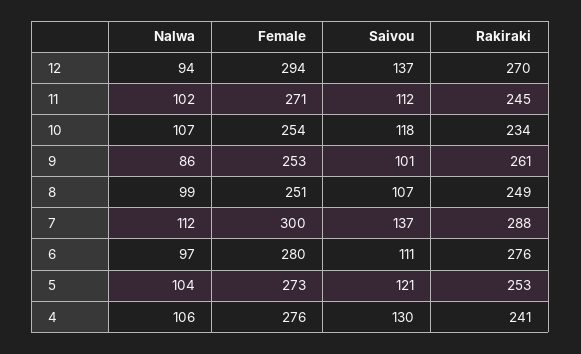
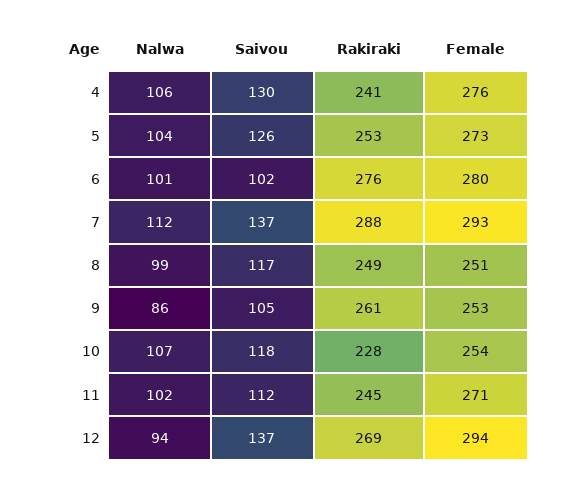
  {
    "Nalwa": {
      "12": 94,
      "11": 102,
      "10": 107,
      "9": 86,
      "8": 99,
      "7": 112,
-     "6": 97,
+     "6": 101,
      "5": 104,
      "4": 106
    },
    "Female": {
      "12": 294,
      "11": 271,
      "10": 254,
      "9": 253,
      "8": 251,
-     "7": 300,
+     "7": 293,
      "6": 280,
      "5": 273,
      "4": 276
    },
    "Saivou": {
      "12": 137,
      "11": 112,
      "10": 118,
-     "9": 101,
+     "9": 105,
-     "8": 107,
+     "8": 117,
      "7": 137,
-     "6": 111,
+     "6": 102,
-     "5": 121,
+     "5": 126,
      "4": 130
    },
    "Rakiraki": {
-     "12": 270,
+     "12": 269,
      "11": 245,
-     "10": 234,
+     "10": 228,
      "9": 261,
      "8": 249,
      "7": 288,
      "6": 276,
      "5": 253,
      "4": 241
    }
  }

